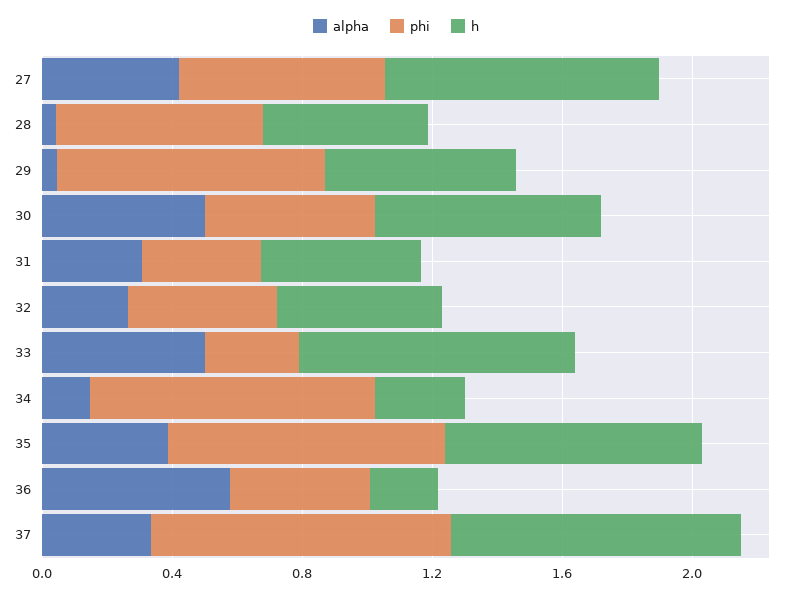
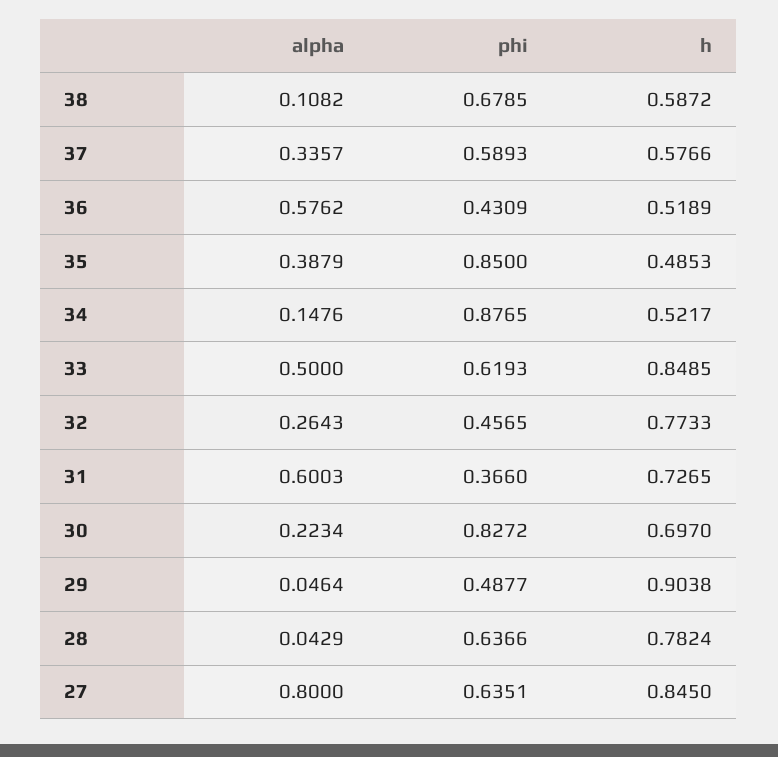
  {
    "alpha": {
-     "27": 0.4,
+     "27": 0.8,
      "28": 0.0429,
      "29": 0.0464,
-     "30": 0.5,
+     "30": 0.2234,
-     "31": 0.3,
+     "31": 0.6003,
      "32": 0.2643,
      "33": 0.5,
      "34": 0.1476,
      "35": 0.3879,
      "36": 0.5762,
-     "37": 0.3357
+     "37": 0.3357,
+     "38": 0.1082
    },
    "phi": {
      "27": 0.6351,
      "28": 0.6366,
-     "29": 0.8,
+     "29": 0.4877,
-     "30": 0.5,
+     "30": 0.8272,
      "31": 0.366,
      "32": 0.4565,
-     "33": 0.3,
+     "33": 0.6193,
      "34": 0.8765,
      "35": 0.85,
      "36": 0.4309,
-     "37": 0.9
+     "37": 0.5893,
+     "38": 0.6785
    },
    "h": {
      "27": 0.845,
-     "28": 0.5,
+     "28": 0.7824,
-     "29": 0.6,
+     "29": 0.9038,
      "30": 0.697,
-     "31": 0.5,
+     "31": 0.7265,
-     "32": 0.5,
+     "32": 0.7733,
      "33": 0.8485,
-     "34": 0.3,
+     "34": 0.5217,
-     "35": 0.8,
+     "35": 0.4853,
-     "36": 0.2,
+     "36": 0.5189,
-     "37": 0.9
+     "37": 0.5766,
+     "38": 0.5872
    }
  }

